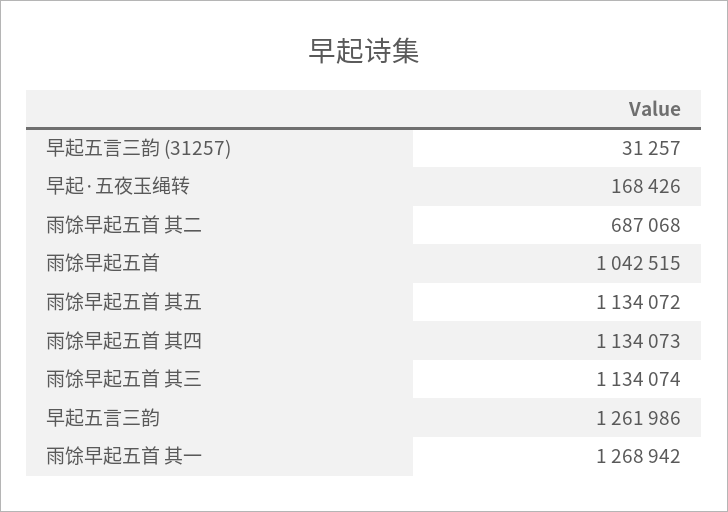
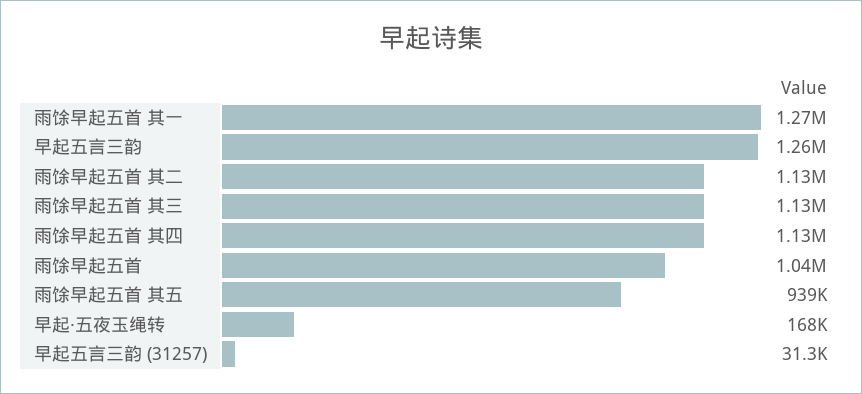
  {
    "早起五言三韵 (31257)": 31257,
    "早起·五夜玉绳转": 168426,
-   "雨馀早起五首 其二": 687068,
+   "雨馀早起五首 其二": 1130000,
    "雨馀早起五首": 1042515,
-   "雨馀早起五首 其五": 1134072,
+   "雨馀早起五首 其五": 939000,
    "雨馀早起五首 其四": 1134073,
    "雨馀早起五首 其三": 1134074,
    "早起五言三韵": 1261986,
    "雨馀早起五首 其一": 1268942
  }

